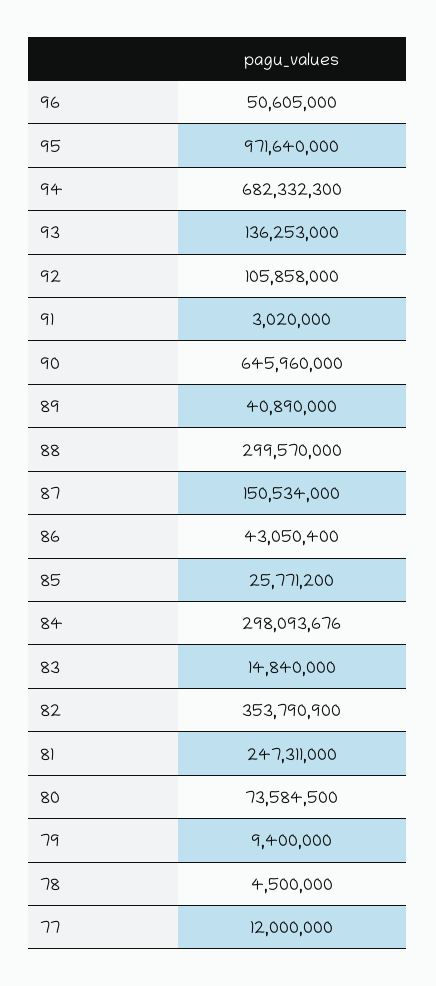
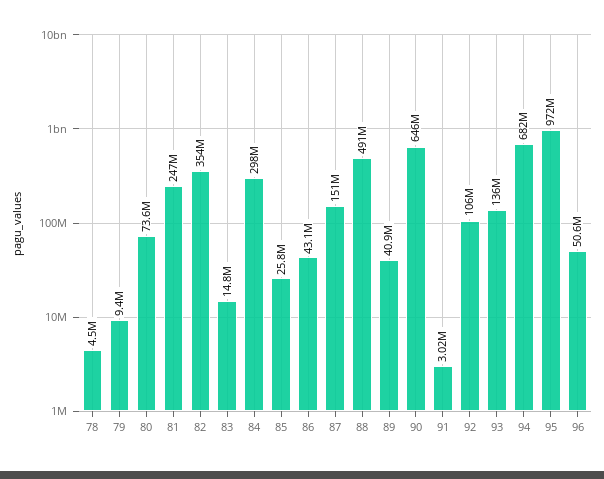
  {
    "96": 50605000,
    "95": 971640000,
    "94": 682332300,
    "93": 136253000,
    "92": 105858000,
    "91": 3020000,
    "90": 645960000,
    "89": 40890000,
-   "88": 299570000,
+   "88": 491000000,
    "87": 150534000,
    "86": 43050400,
    "85": 25771200,
    "84": 298093676,
    "83": 14840000,
    "82": 353790900,
    "81": 247311000,
    "80": 73584500,
    "79": 9400000,
-   "78": 4500000,
+   "78": 4500000
-   "77": 12000000
  }

